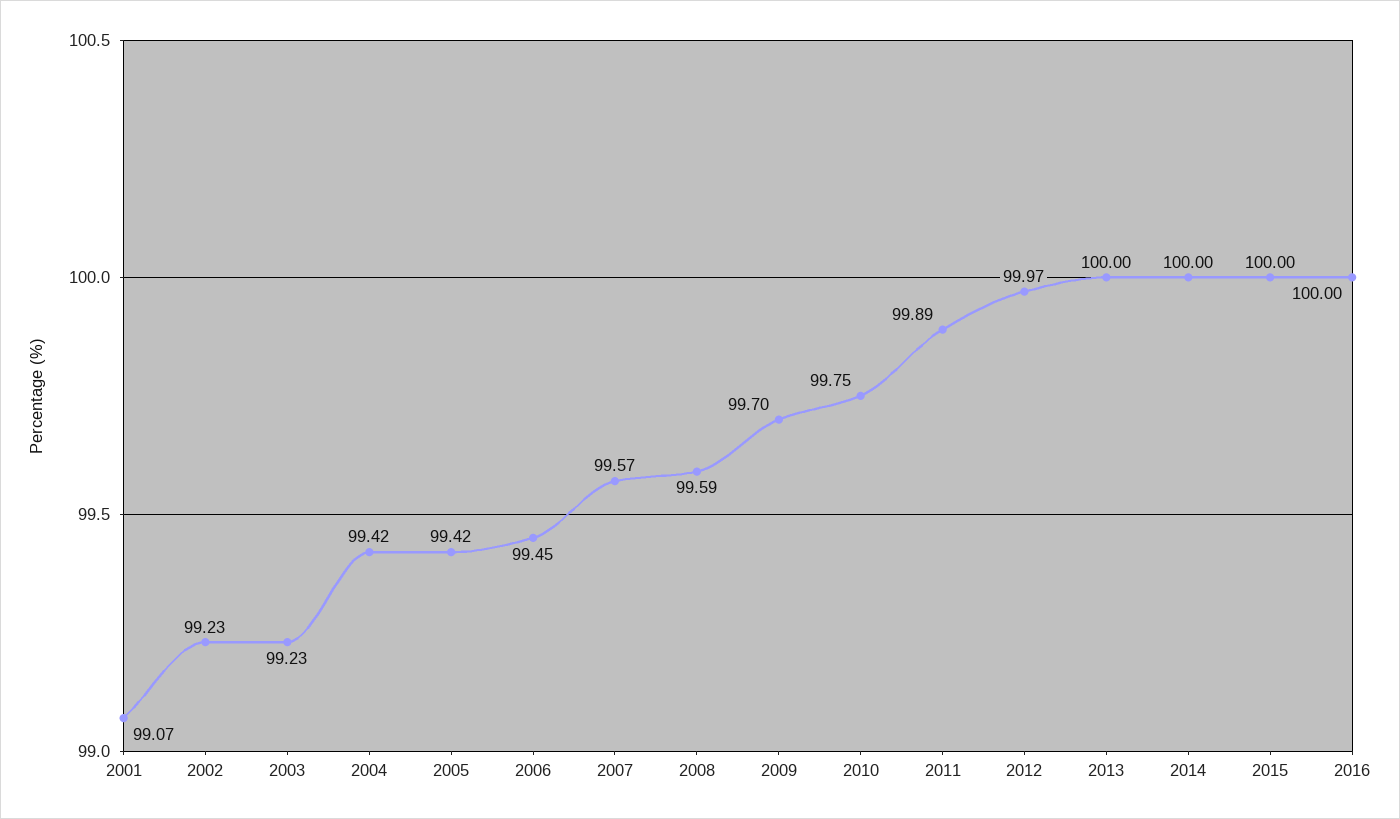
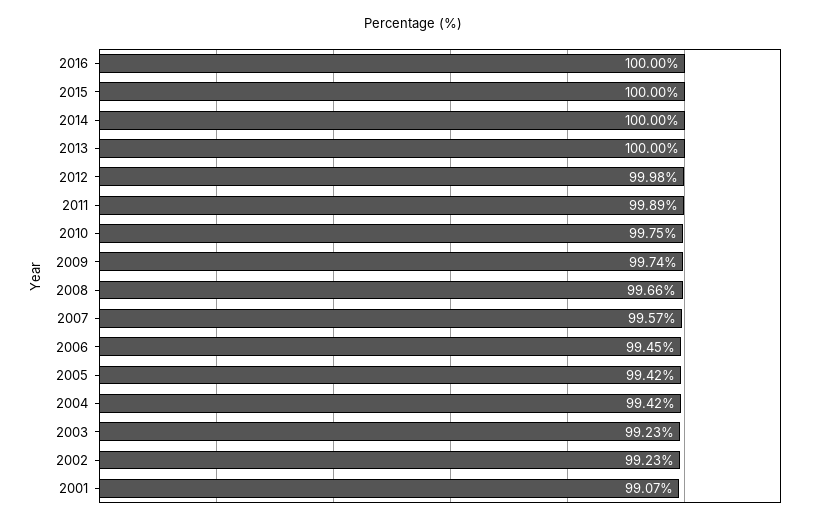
  {
    "2001": 99.07,
    "2002": 99.23,
    "2003": 99.23,
    "2004": 99.42,
    "2005": 99.42,
    "2006": 99.45,
    "2007": 99.57,
-   "2008": 99.59,
+   "2008": 99.66,
-   "2009": 99.7,
+   "2009": 99.74,
    "2010": 99.75,
    "2011": 99.89,
-   "2012": 99.97,
+   "2012": 99.98,
    "2013": 100,
    "2014": 100,
    "2015": 100,
    "2016": 100
  }

